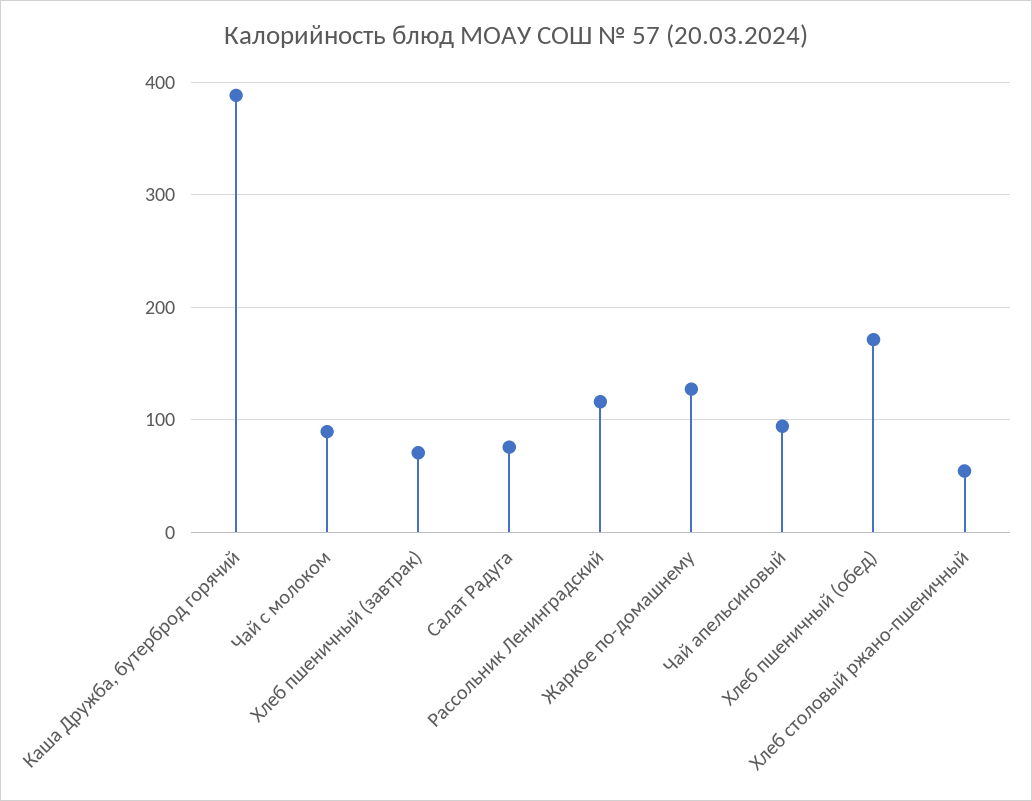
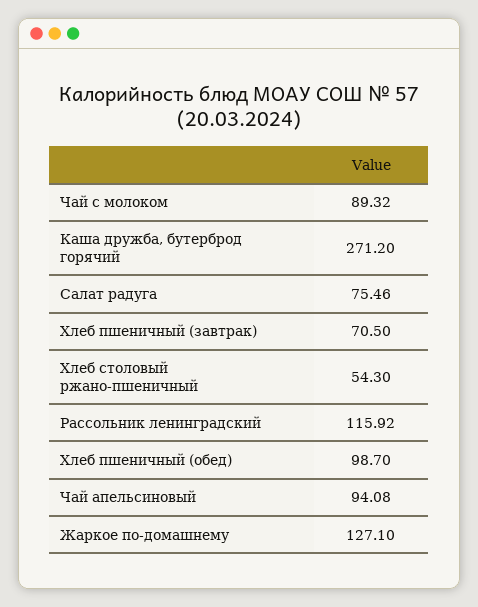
  {
-   "Каша Дружба, бутерброд горячий": 390,
+   "Каша Дружба, бутерброд горячий": 271.2,
    "Чай с молоком": 89.32,
    "Хлеб пшеничный (завтрак)": 70.5,
    "Салат Радуга": 75.46,
    "Рассольник Ленинградский": 115.92,
    "Жаркое по-домашнему": 127.1,
    "Чай апельсиновый": 94.08,
-   "Хлеб пшеничный (обед)": 170,
+   "Хлеб пшеничный (обед)": 98.7,
    "Хлеб столовый ржано-пшеничный": 54.3
  }

